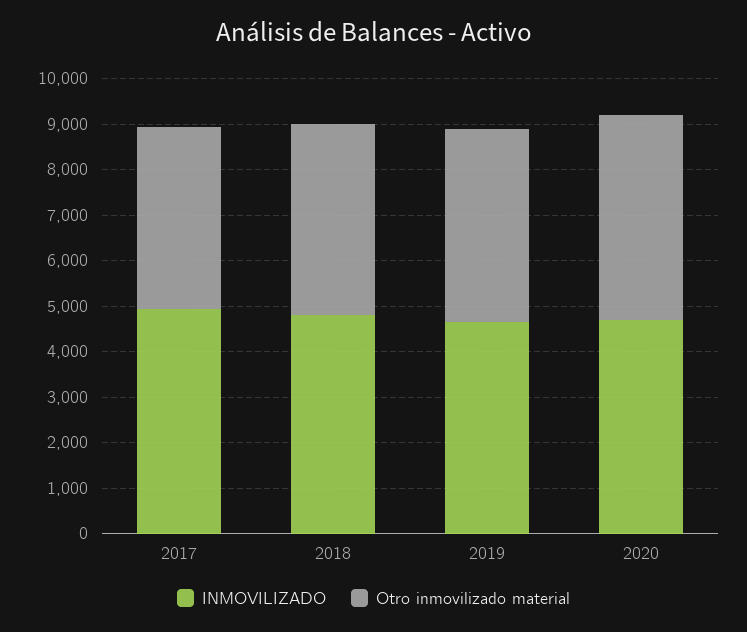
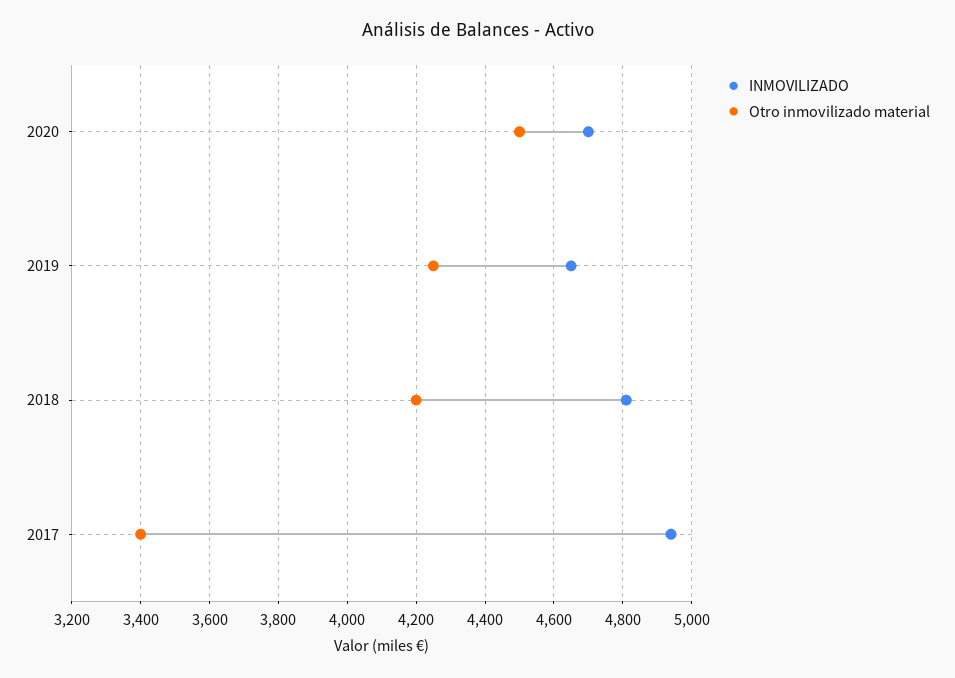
  {
    "INMOVILIZADO": {
      "2017": 4940,
      "2018": 4820,
      "2019": 4660,
      "2020": 4700
    },
    "Otro inmovilizado material": {
-     "2017": 4000,
+     "2017": 3400,
      "2018": 4200,
      "2019": 4260,
      "2020": 4500
    }
  }

